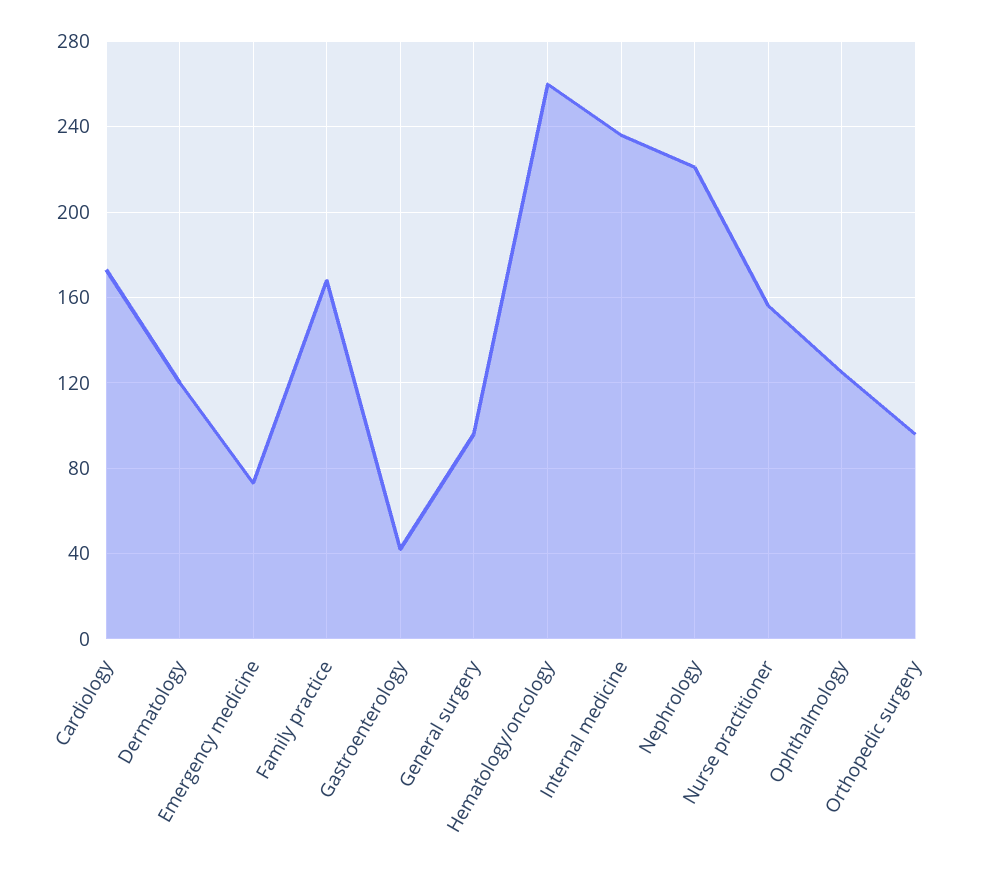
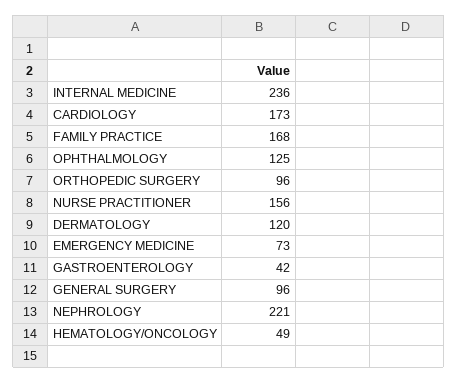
  {
    "Cardiology": 173,
    "Dermatology": 120,
    "Emergency medicine": 73,
    "Family practice": 168,
    "Gastroenterology": 42,
    "General surgery": 96,
-   "Hematology/oncology": 260,
+   "Hematology/oncology": 49,
    "Internal medicine": 236,
    "Nephrology": 221,
    "Nurse practitioner": 156,
    "Ophthalmology": 125,
    "Orthopedic surgery": 96
  }

